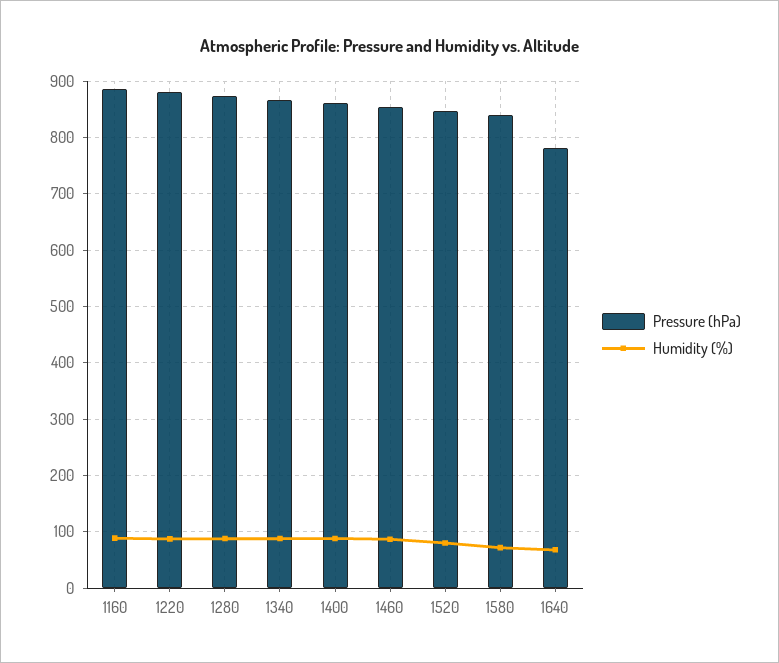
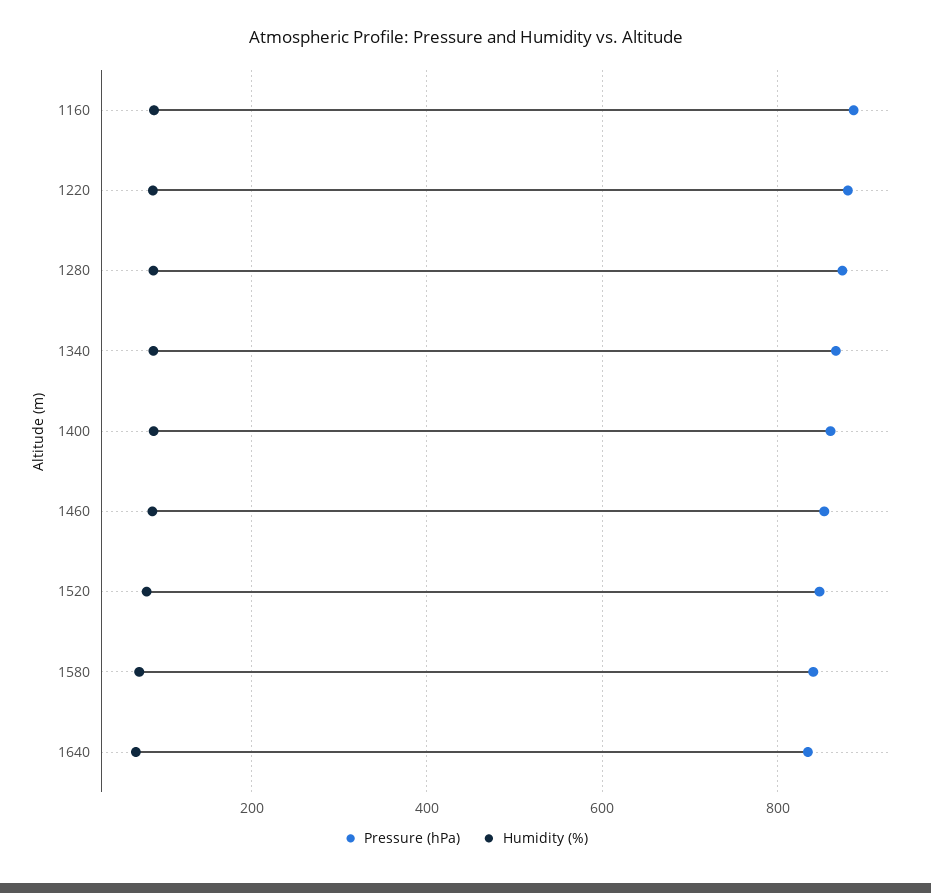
  {
    "Pressure (hPa)": {
      "1160": 880,
      "1220": 880,
      "1280": 880,
      "1340": 860,
      "1400": 860,
      "1460": 860,
      "1520": 840,
      "1580": 840,
-     "1640": 780
+     "1640": 840
    },
    "Humidity (%)": {
      "1160": 80,
      "1220": 80,
      "1280": 80,
      "1340": 80,
      "1400": 80,
      "1460": 80,
      "1520": 80,
      "1580": 80,
      "1640": 60
    }
  }

